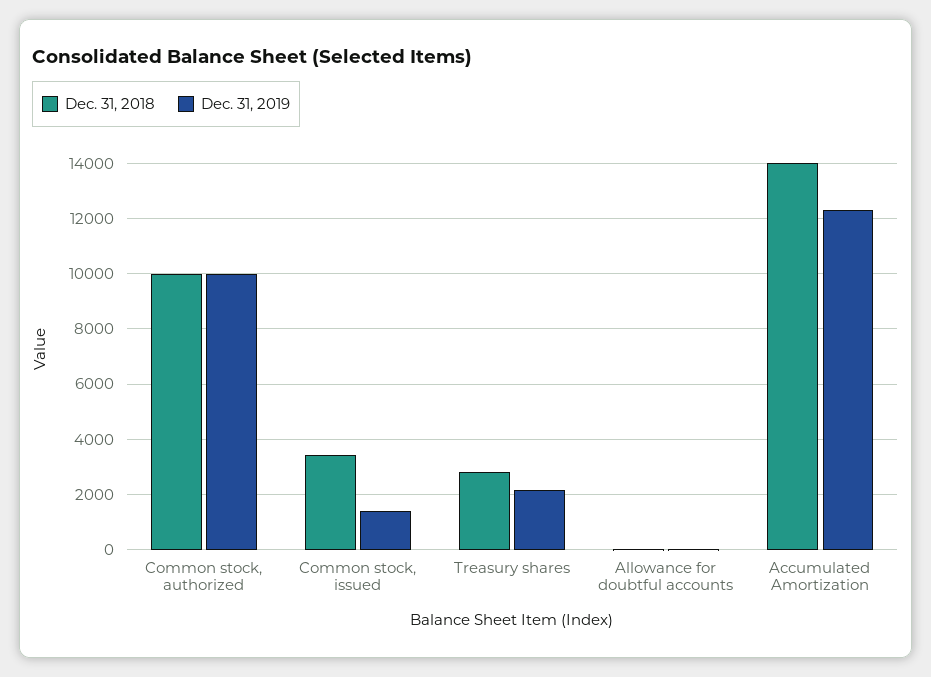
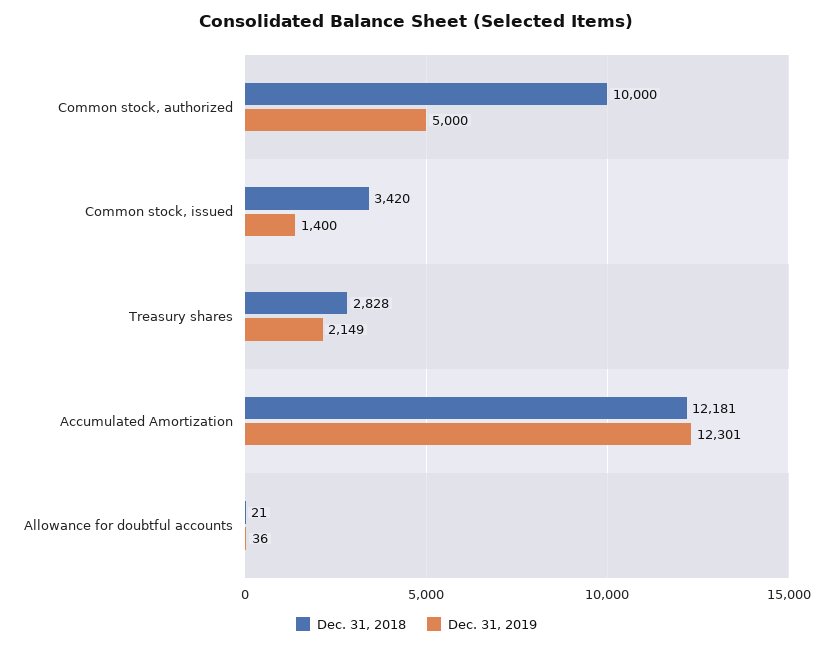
  {
    "Dec. 31, 2018": {
      "Common stock, authorized": 10000,
      "Common stock, issued": 3420,
      "Treasury shares": 2828,
      "Allowance for doubtful accounts": 21,
-     "Accumulated Amortization": 14000
+     "Accumulated Amortization": 12181
    },
    "Dec. 31, 2019": {
-     "Common stock, authorized": 10000,
+     "Common stock, authorized": 5000,
      "Common stock, issued": 1400,
      "Treasury shares": 2149,
      "Allowance for doubtful accounts": 36,
      "Accumulated Amortization": 12301
    }
  }

